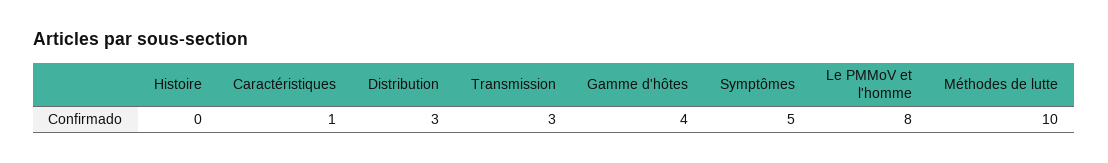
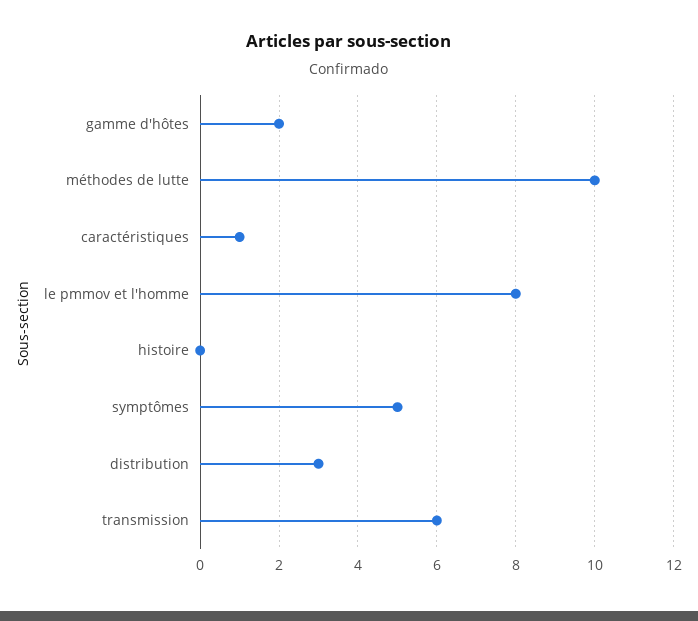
  {
    "Histoire": 0,
    "Caractéristiques": 1,
    "Distribution": 3,
-   "Transmission": 3,
+   "Transmission": 6,
-   "Gamme d'hôtes": 4,
+   "Gamme d'hôtes": 2,
    "Symptômes": 5,
    "Le PMMoV et l'homme": 8,
    "Méthodes de lutte": 10
  }

